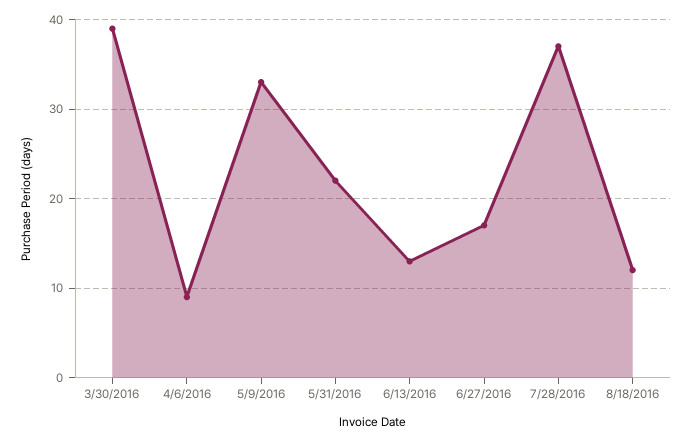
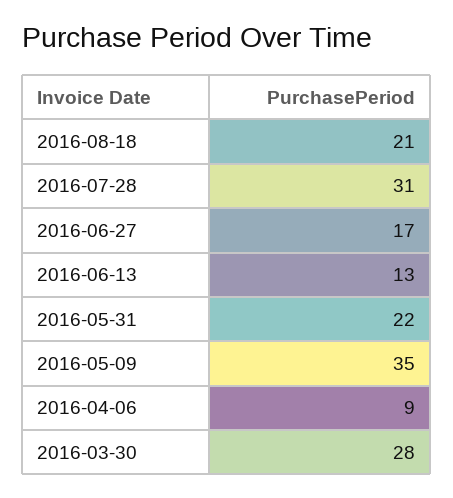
  {
-   "3/30/2016": 39,
+   "3/30/2016": 28,
    "4/6/2016": 9,
-   "5/9/2016": 33,
+   "5/9/2016": 35,
    "5/31/2016": 22,
    "6/13/2016": 13,
    "6/27/2016": 17,
-   "7/28/2016": 37,
+   "7/28/2016": 31,
-   "8/18/2016": 12
+   "8/18/2016": 21
  }

